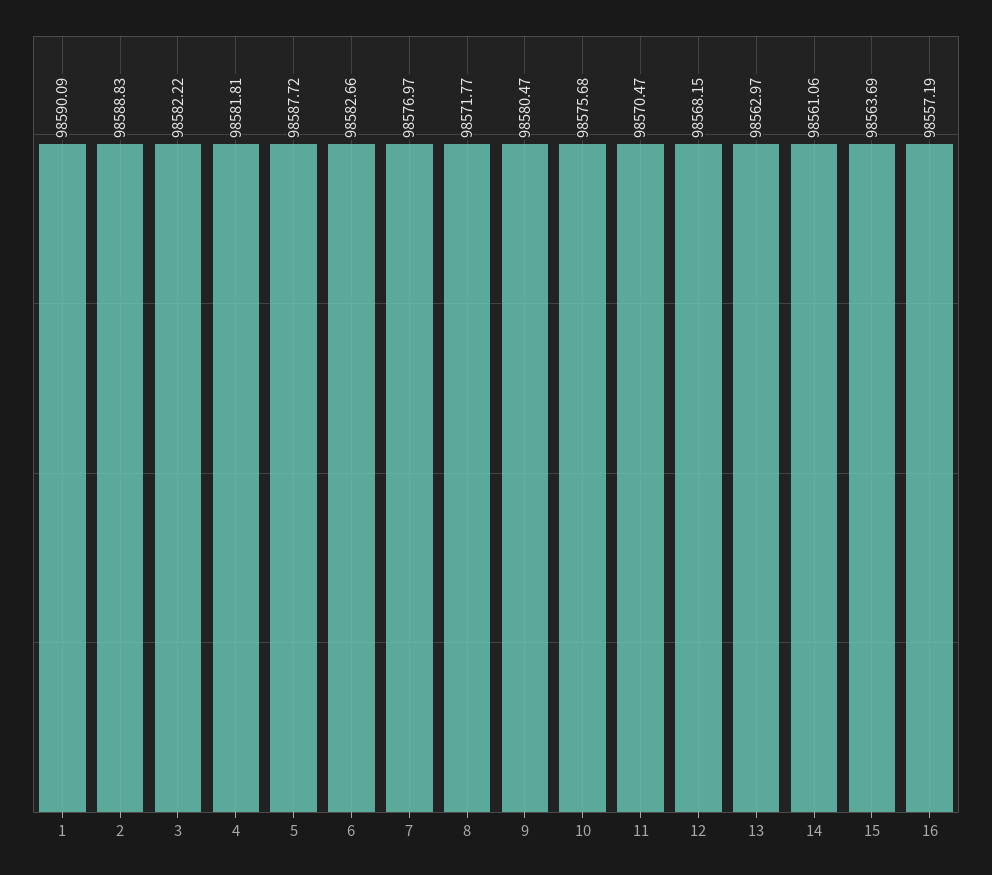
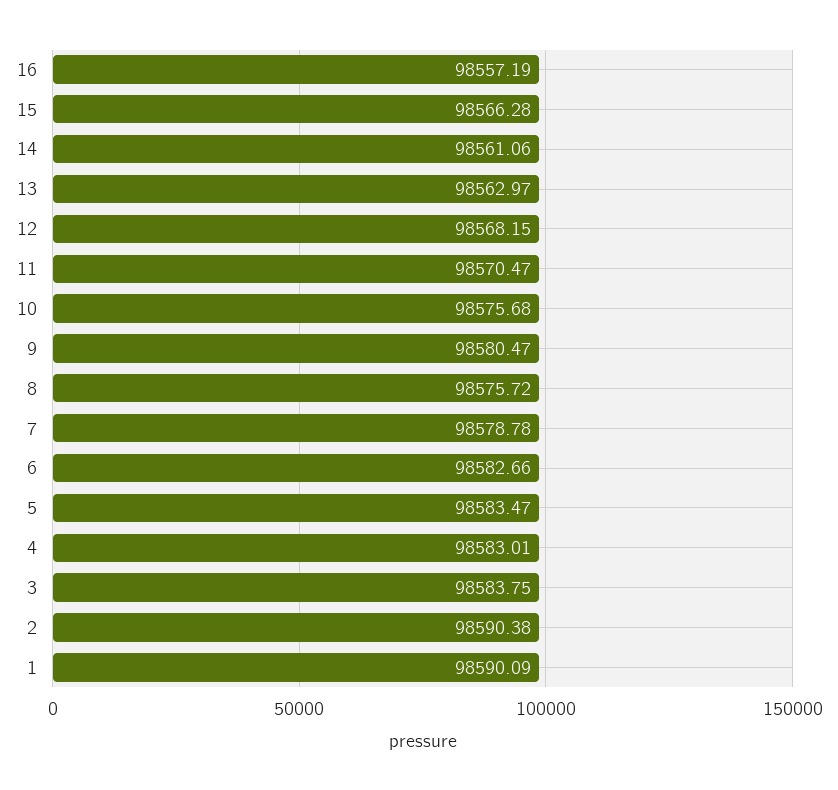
  {
    "1": 98590.09,
-   "2": 98588.83,
+   "2": 98590.38,
-   "3": 98582.22,
+   "3": 98583.75,
-   "4": 98581.81,
+   "4": 98583.01,
-   "5": 98587.72,
+   "5": 98583.47,
    "6": 98582.66,
-   "7": 98576.97,
+   "7": 98578.78,
-   "8": 98571.77,
+   "8": 98575.72,
    "9": 98580.47,
    "10": 98575.68,
    "11": 98570.47,
    "12": 98568.15,
    "13": 98562.97,
    "14": 98561.06,
-   "15": 98563.69,
+   "15": 98566.28,
    "16": 98557.19
  }

